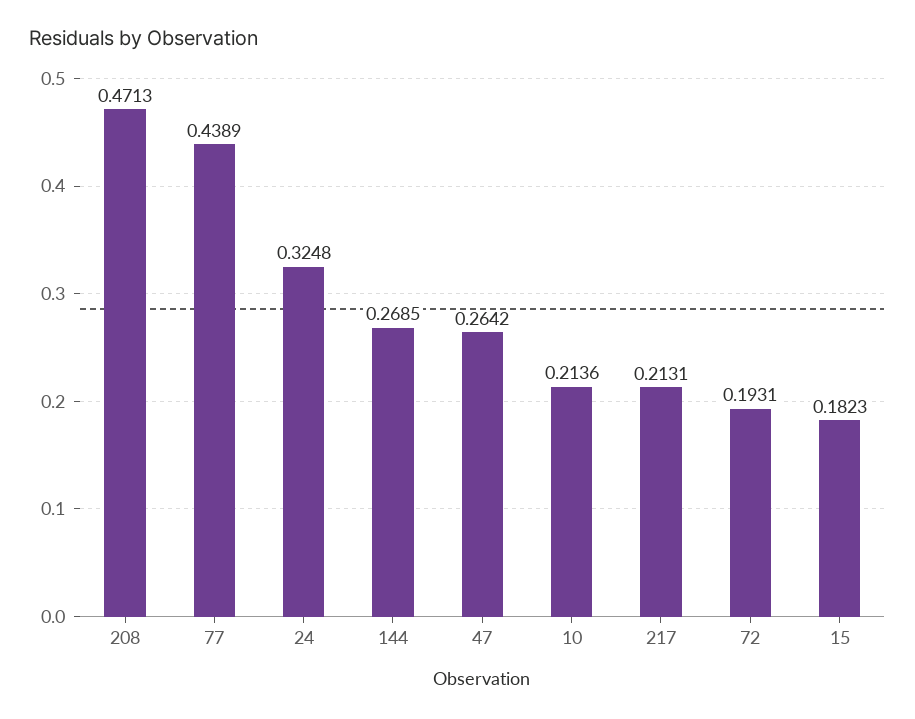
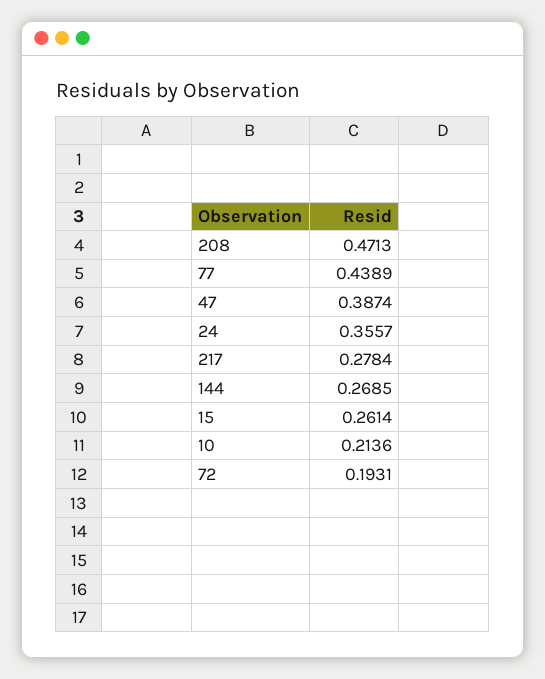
  {
    "208": 0.4713,
    "77": 0.4389,
-   "24": 0.3248,
+   "24": 0.3557,
    "144": 0.2685,
-   "47": 0.2642,
+   "47": 0.3874,
    "10": 0.2136,
-   "217": 0.2131,
+   "217": 0.2784,
    "72": 0.1931,
-   "15": 0.1823
+   "15": 0.2614
  }

